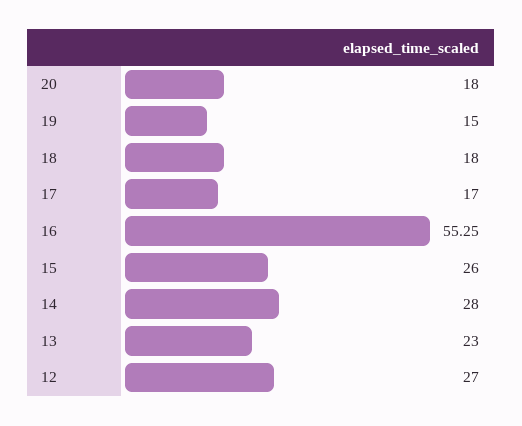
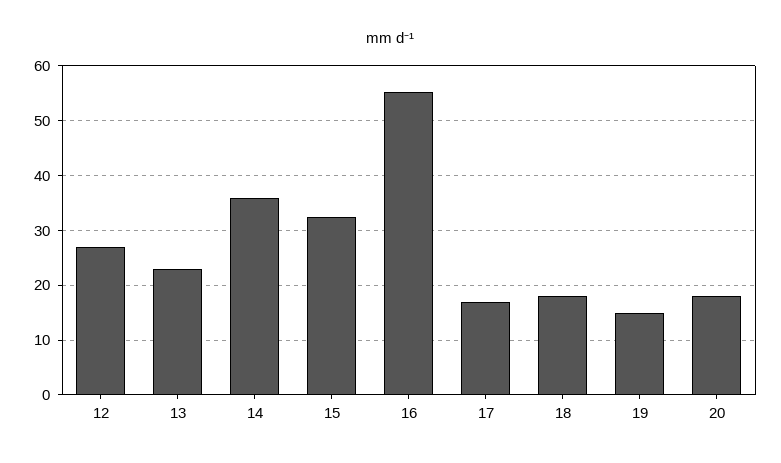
  {
    "20": 18,
    "19": 15,
    "18": 18,
    "17": 17,
    "16": 55.25,
-   "15": 26,
+   "15": 32,
-   "14": 28,
+   "14": 36,
    "13": 23,
    "12": 27
  }

